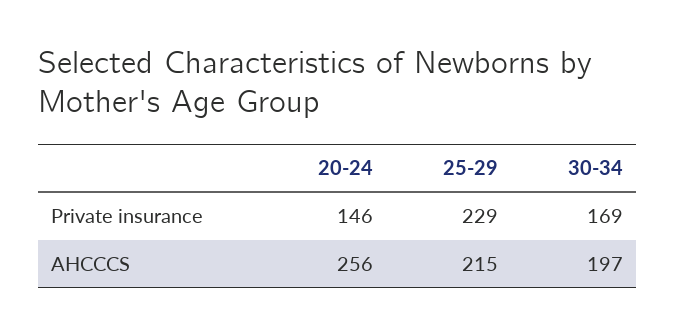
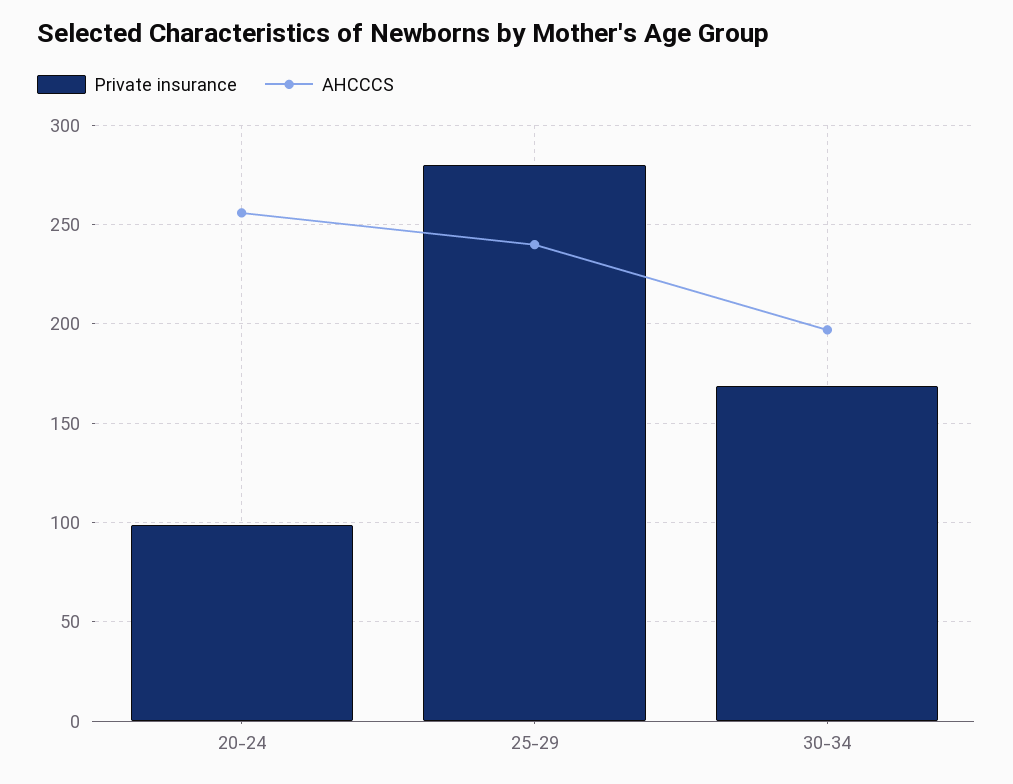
  {
    "Private insurance": {
-     "20-24": 146,
+     "20-24": 100,
-     "25-29": 229,
+     "25-29": 280,
      "30-34": 169
    },
    "AHCCCS": {
      "20-24": 256,
-     "25-29": 215,
+     "25-29": 240,
      "30-34": 197
    }
  }

